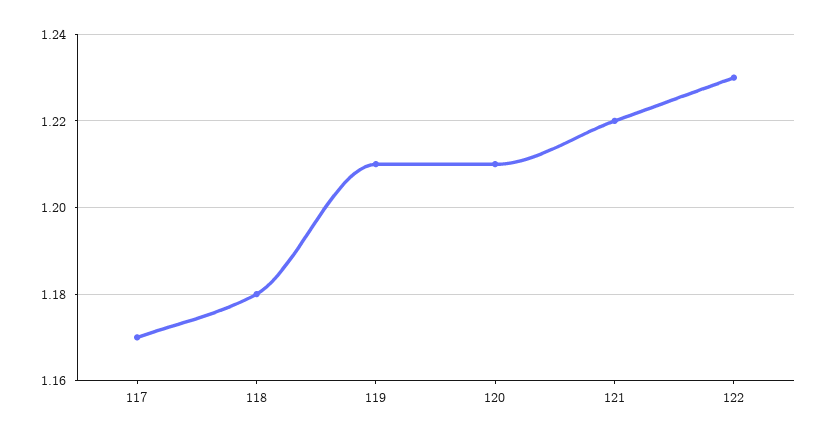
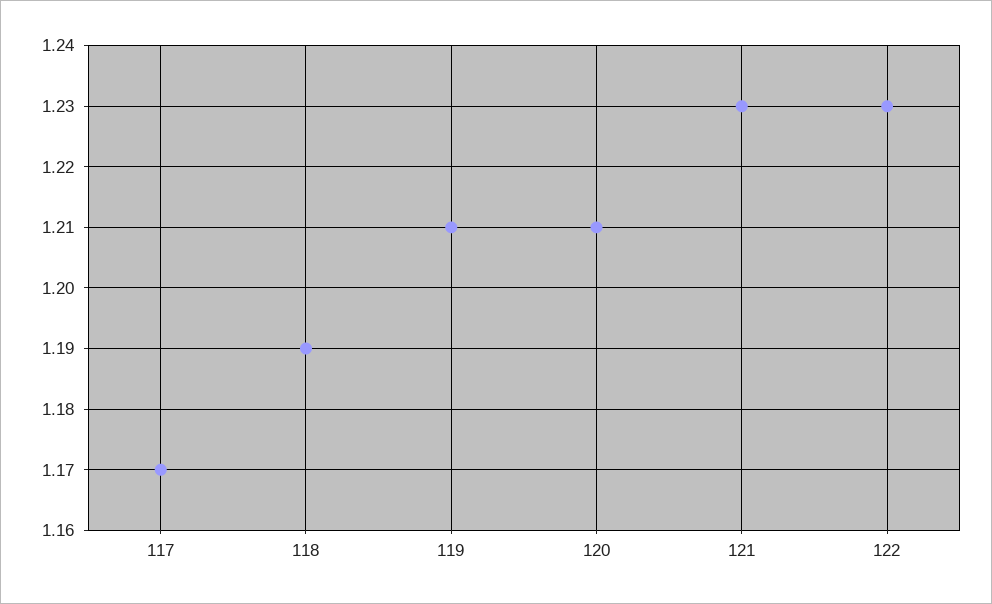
  {
    "117": 1.17,
-   "118": 1.18,
+   "118": 1.19,
    "119": 1.21,
    "120": 1.21,
-   "121": 1.22,
+   "121": 1.23,
    "122": 1.23
  }

